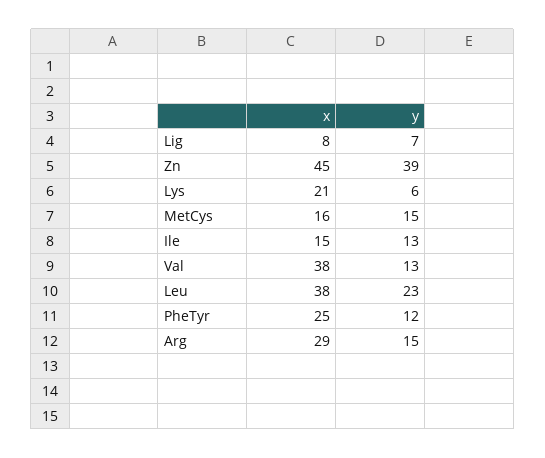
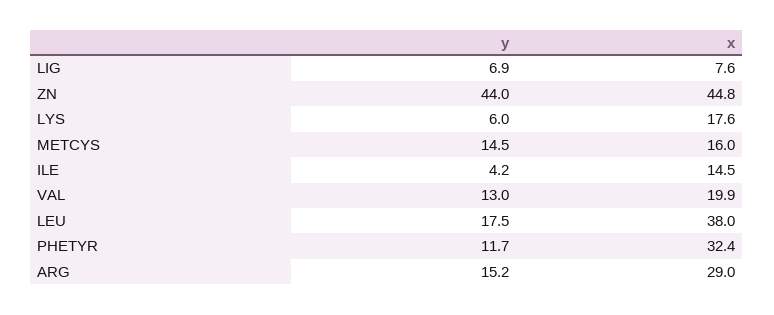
  {
    "x": {
      "Lig": 7.6,
      "Zn": 44.8,
-     "Lys": 21,
+     "Lys": 17.6,
      "MetCys": 16,
      "Ile": 14.5,
-     "Val": 38,
+     "Val": 19.9,
      "Leu": 38,
-     "PheTyr": 25,
+     "PheTyr": 32.4,
      "Arg": 29
    },
    "y": {
      "Lig": 6.9,
-     "Zn": 39,
+     "Zn": 44,
      "Lys": 6,
      "MetCys": 14.5,
-     "Ile": 13,
+     "Ile": 4.2,
      "Val": 13,
-     "Leu": 23,
+     "Leu": 17.5,
      "PheTyr": 11.7,
      "Arg": 15.2
    }
  }

